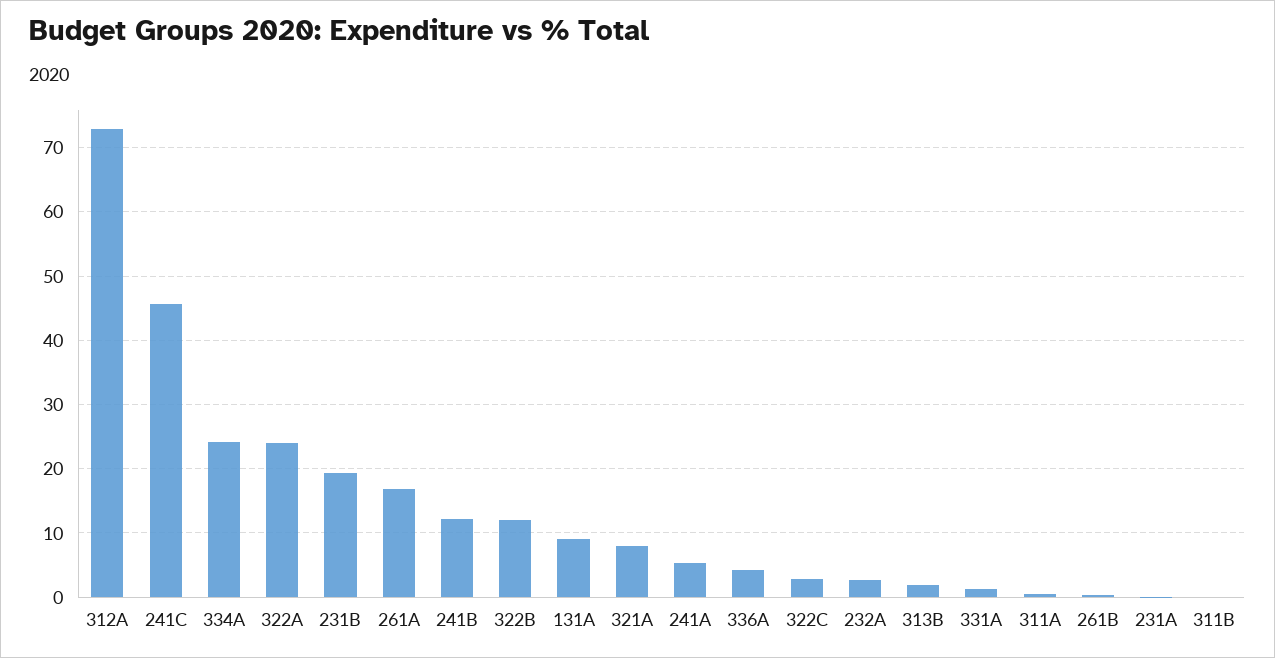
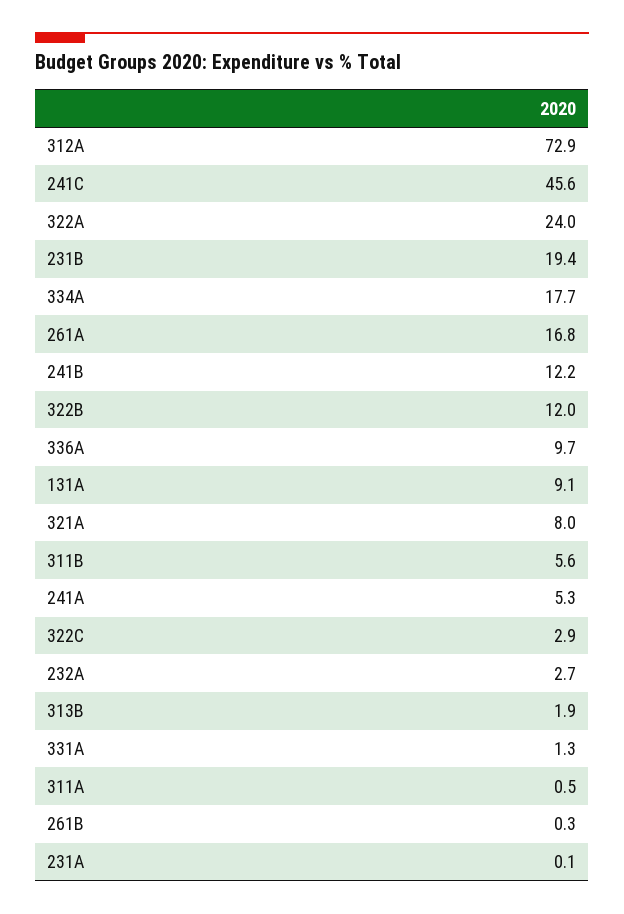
  {
    "312A": 72.9,
    "241C": 45.6,
-   "334A": 24,
+   "334A": 17.7,
    "322A": 24,
    "231B": 19.4,
    "261A": 16.8,
    "241B": 12.2,
    "322B": 12,
    "131A": 9.1,
    "321A": 8,
    "241A": 5.3,
-   "336A": 4,
+   "336A": 9.7,
    "322C": 2.9,
    "232A": 2.7,
    "313B": 1.9,
    "331A": 1.3,
    "311A": 0.5,
    "261B": 0.3,
    "231A": 0.1,
-   "311B": 0
+   "311B": 5.6
  }

